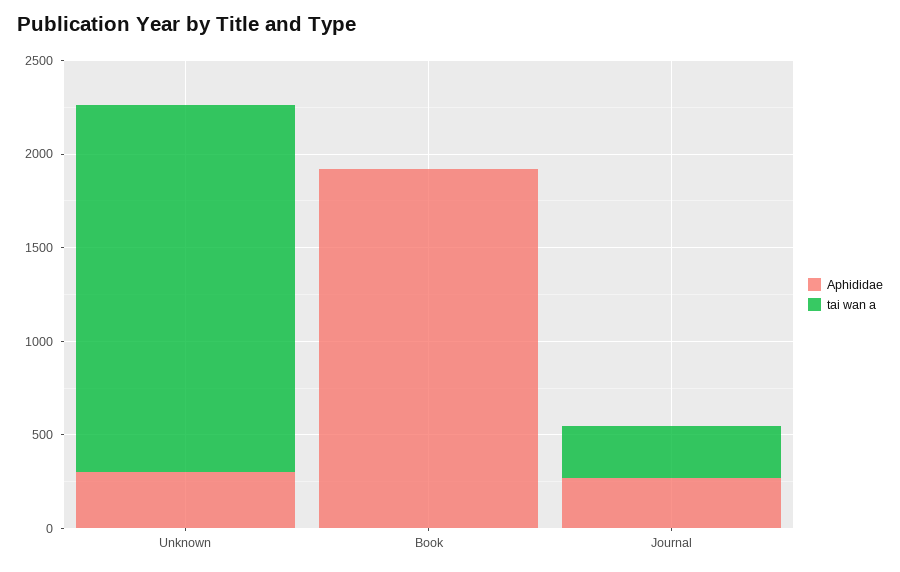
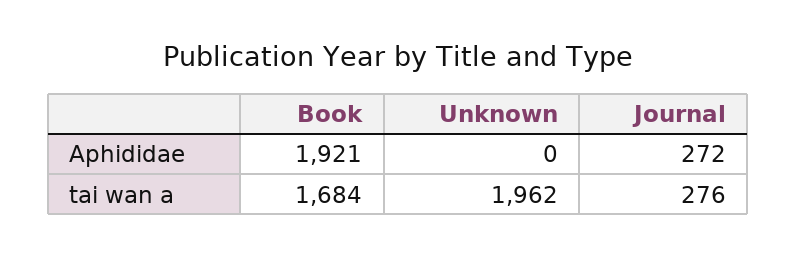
  {
    "Aphididae": {
-     "Unknown": 300,
+     "Unknown": 0,
      "Book": 1921,
      "Journal": 272
    },
    "tai wan a": {
      "Unknown": 1962,
-     "Book": 0,
+     "Book": 1684,
      "Journal": 276
    }
  }

